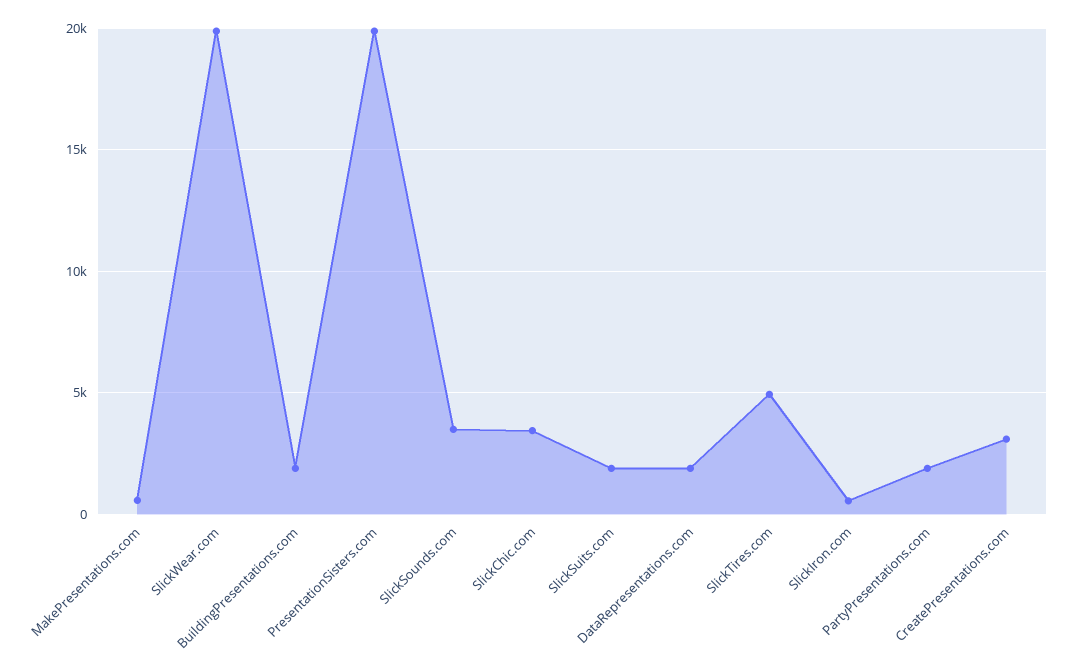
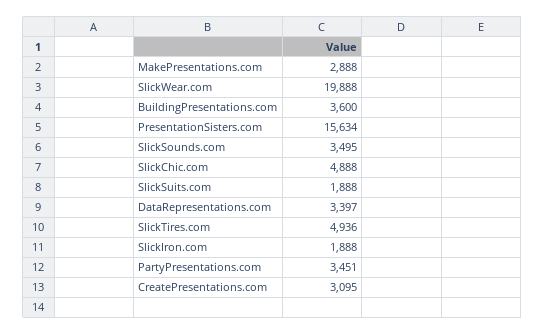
  {
-   "MakePresentations.com": 500,
+   "MakePresentations.com": 2888,
    "SlickWear.com": 19888,
-   "BuildingPresentations.com": 2000,
+   "BuildingPresentations.com": 3600,
-   "PresentationSisters.com": 20000,
+   "PresentationSisters.com": 15634,
    "SlickSounds.com": 3495,
-   "SlickChic.com": 3500,
+   "SlickChic.com": 4888,
    "SlickSuits.com": 1888,
-   "DataRepresentations.com": 2000,
+   "DataRepresentations.com": 3397,
    "SlickTires.com": 4936,
-   "SlickIron.com": 500,
+   "SlickIron.com": 1888,
-   "PartyPresentations.com": 2000,
+   "PartyPresentations.com": 3451,
    "CreatePresentations.com": 3095
  }

